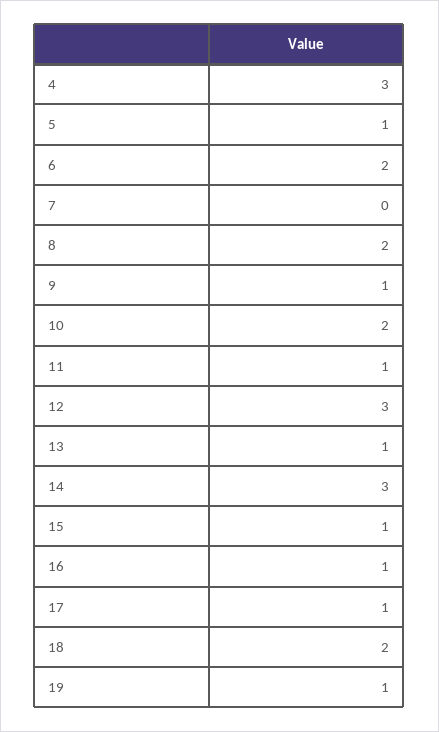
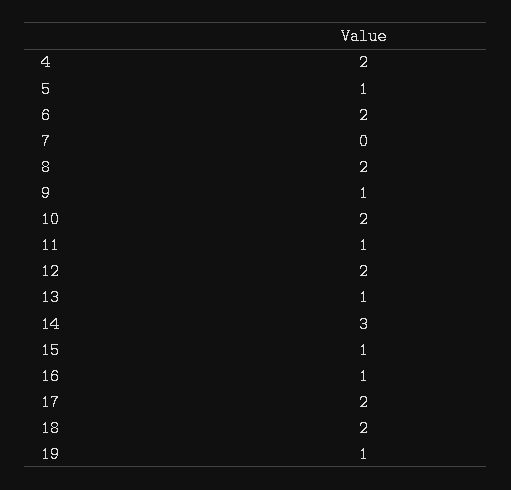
  {
-   "4": 3,
+   "4": 2,
    "5": 1,
    "6": 2,
    "7": 0,
    "8": 2,
    "9": 1,
    "10": 2,
    "11": 1,
-   "12": 3,
+   "12": 2,
    "13": 1,
    "14": 3,
    "15": 1,
    "16": 1,
-   "17": 1,
+   "17": 2,
    "18": 2,
    "19": 1
  }

